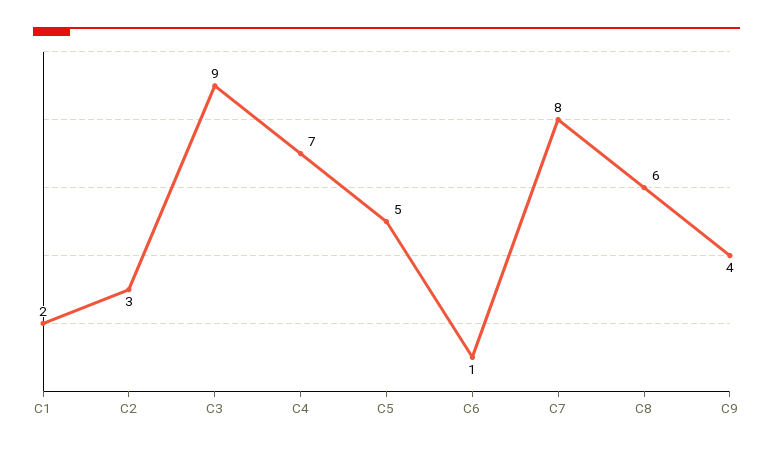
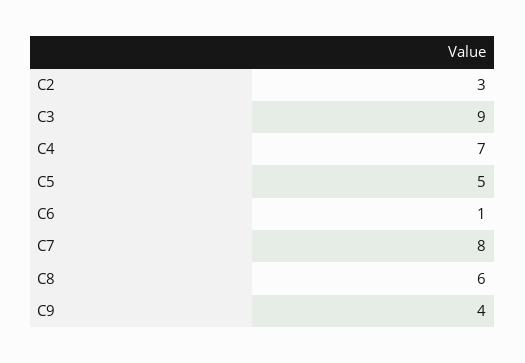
  {
-   "C1": 2,
    "C2": 3,
    "C3": 9,
    "C4": 7,
    "C5": 5,
    "C6": 1,
    "C7": 8,
    "C8": 6,
    "C9": 4
  }

